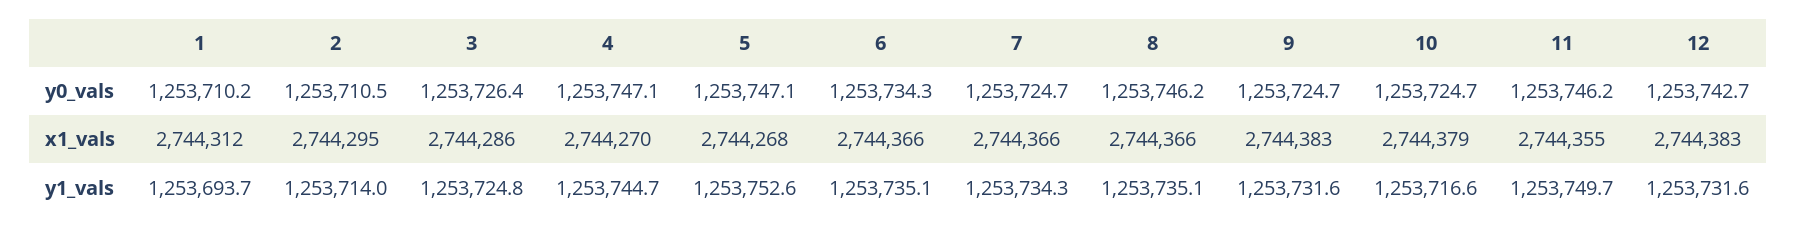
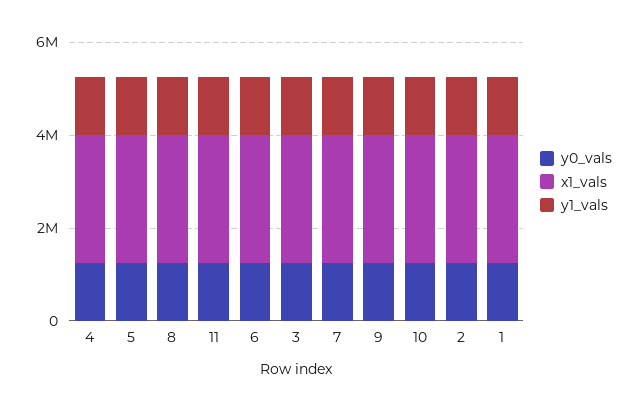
  {
    "y0_vals": {
      "1": 1253710.2,
      "2": 1253710.5,
      "3": 1253726.4,
      "4": 1253747.1,
      "5": 1253747.1,
      "6": 1253734.3,
      "7": 1253724.7,
      "8": 1253746.2,
      "9": 1253724.7,
      "10": 1253724.7,
-     "11": 1253746.2,
+     "11": 1253746.2
-     "12": 1253742.7
    },
    "x1_vals": {
      "1": 2744312,
      "2": 2744295,
      "3": 2744286,
      "4": 2744270,
      "5": 2744268,
      "6": 2744366,
      "7": 2744366,
      "8": 2744366,
      "9": 2744383,
      "10": 2744379,
-     "11": 2744355,
+     "11": 2744355
-     "12": 2744383
    },
    "y1_vals": {
      "1": 1253693.7,
      "2": 1253714,
      "3": 1253724.8,
      "4": 1253744.7,
      "5": 1253752.6,
      "6": 1253735.1,
      "7": 1253734.3,
      "8": 1253735.1,
      "9": 1253731.6,
      "10": 1253716.6,
-     "11": 1253749.7,
+     "11": 1253749.7
-     "12": 1253731.6
    }
  }

